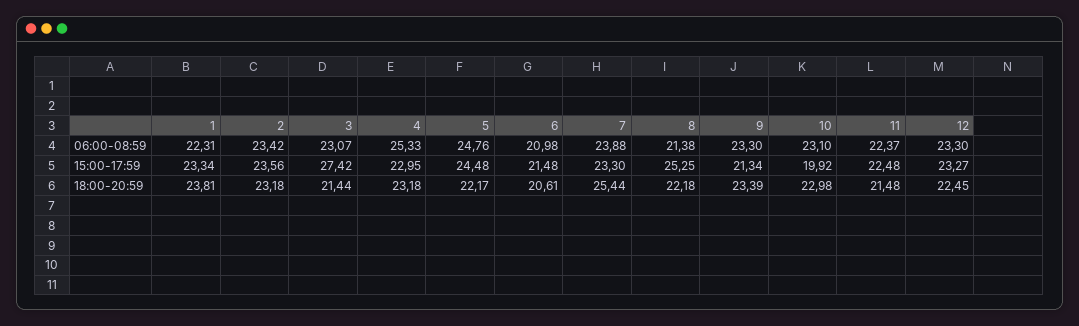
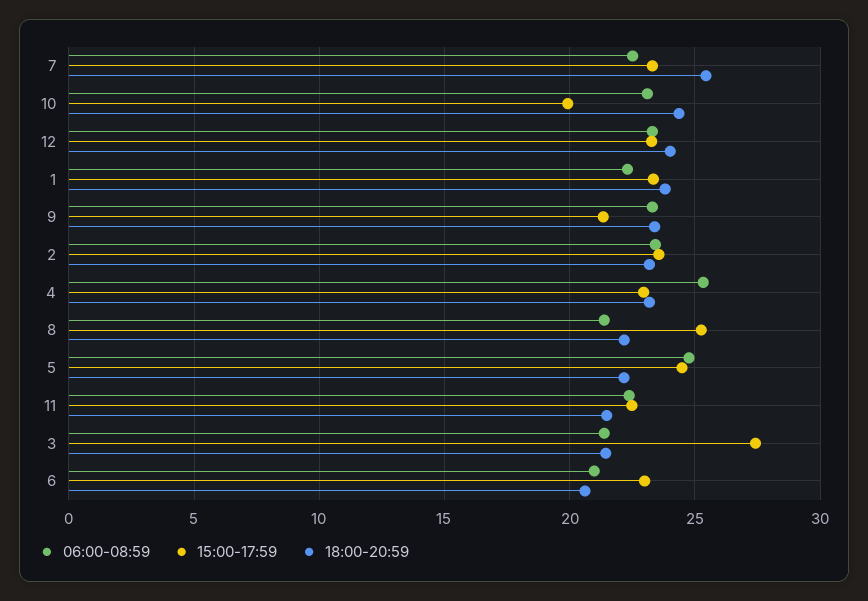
  {
    "06:00-08:59": {
      "1": 22.31,
      "2": 23.42,
-     "3": 23.07,
+     "3": 21.5,
      "4": 25.33,
      "5": 24.76,
      "6": 20.98,
-     "7": 23.88,
+     "7": 22.5,
      "8": 21.38,
      "9": 23.3,
      "10": 23.1,
      "11": 22.37,
      "12": 23.3
    },
    "15:00-17:59": {
      "1": 23.34,
      "2": 23.56,
      "3": 27.42,
      "4": 22.95,
      "5": 24.48,
-     "6": 21.48,
+     "6": 23,
      "7": 23.3,
      "8": 25.25,
      "9": 21.34,
      "10": 19.92,
      "11": 22.48,
      "12": 23.27
    },
    "18:00-20:59": {
      "1": 23.81,
      "2": 23.18,
      "3": 21.44,
      "4": 23.18,
      "5": 22.17,
      "6": 20.61,
      "7": 25.44,
      "8": 22.18,
      "9": 23.39,
-     "10": 22.98,
+     "10": 24.5,
      "11": 21.48,
-     "12": 22.45
+     "12": 24
    }
  }

